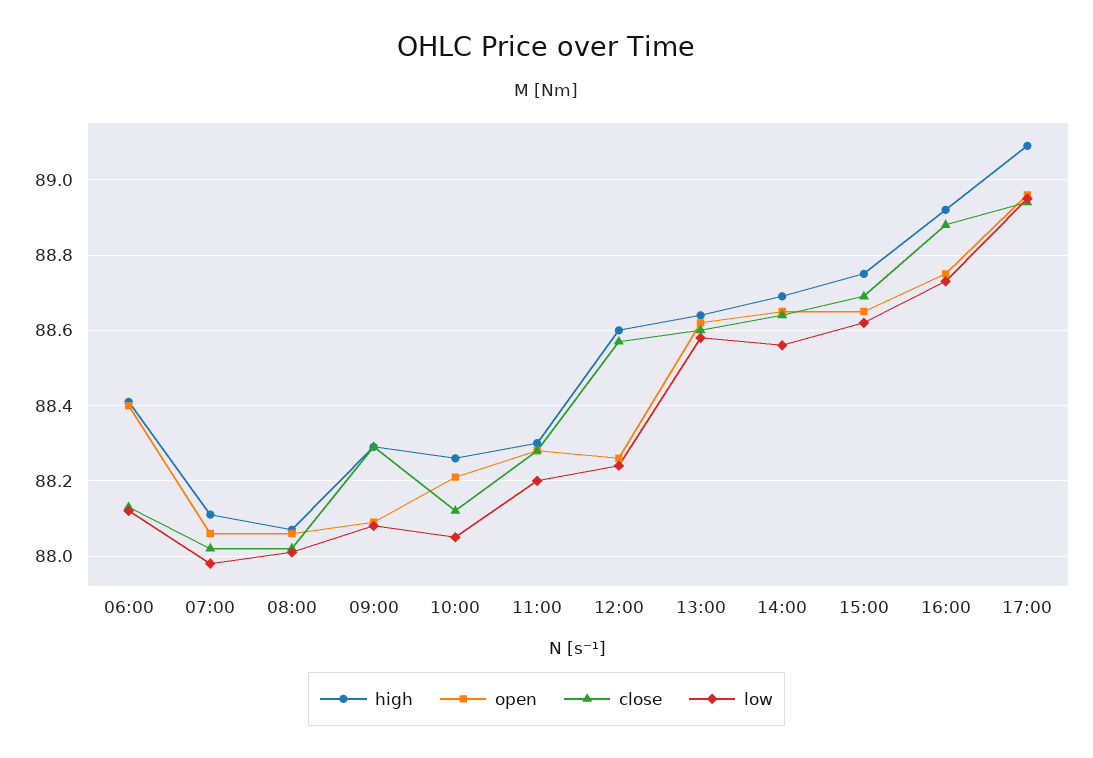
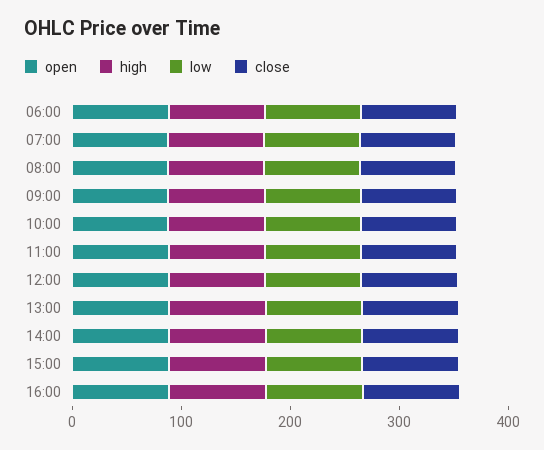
  {
    "high": {
      "06:00": 88.4,
      "07:00": 88.1,
      "08:00": 88.05,
      "09:00": 88.3,
      "10:00": 88.25,
      "11:00": 88.3,
      "12:00": 88.6,
      "13:00": 88.65,
      "14:00": 88.7,
      "15:00": 88.75,
-     "16:00": 88.9,
+     "16:00": 88.9
-     "17:00": 89.1
    },
    "open": {
      "06:00": 88.4,
      "07:00": 88.05,
      "08:00": 88.05,
      "09:00": 88.1,
      "10:00": 88.2,
      "11:00": 88.3,
      "12:00": 88.25,
      "13:00": 88.6,
      "14:00": 88.65,
      "15:00": 88.65,
-     "16:00": 88.75,
+     "16:00": 88.75
-     "17:00": 88.95
    },
    "close": {
      "06:00": 88.15,
      "07:00": 88,
      "08:00": 88,
      "09:00": 88.3,
      "10:00": 88.1,
      "11:00": 88.3,
      "12:00": 88.55,
      "13:00": 88.6,
      "14:00": 88.65,
      "15:00": 88.7,
-     "16:00": 88.9,
+     "16:00": 88.9
-     "17:00": 88.95
    },
    "low": {
      "06:00": 88.1,
      "07:00": 88,
      "08:00": 88,
      "09:00": 88.1,
      "10:00": 88.05,
      "11:00": 88.2,
      "12:00": 88.25,
      "13:00": 88.6,
      "14:00": 88.55,
      "15:00": 88.6,
-     "16:00": 88.75,
+     "16:00": 88.75
-     "17:00": 88.95
    }
  }

